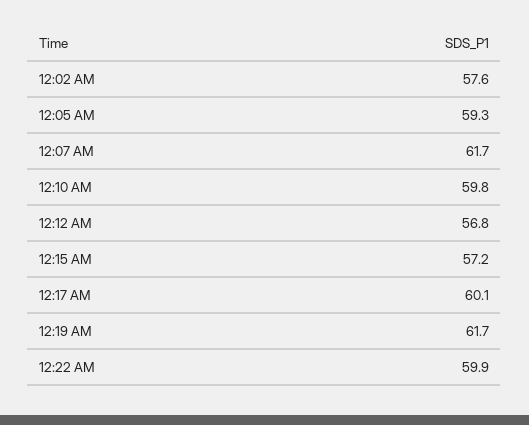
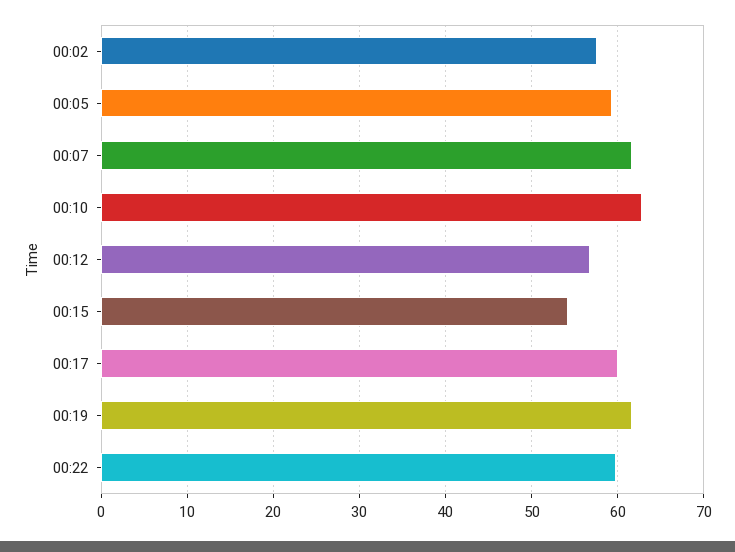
  {
    "12:02 AM": 57.6,
    "12:05 AM": 59.3,
    "12:07 AM": 61.7,
-   "12:10 AM": 59.8,
+   "12:10 AM": 63,
    "12:12 AM": 56.8,
-   "12:15 AM": 57.2,
+   "12:15 AM": 54,
    "12:17 AM": 60.1,
    "12:19 AM": 61.7,
    "12:22 AM": 59.9
  }

